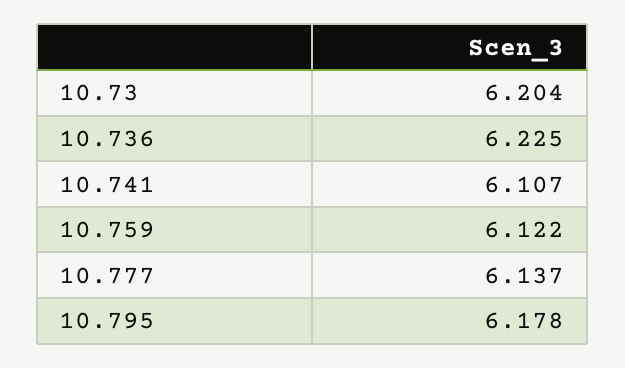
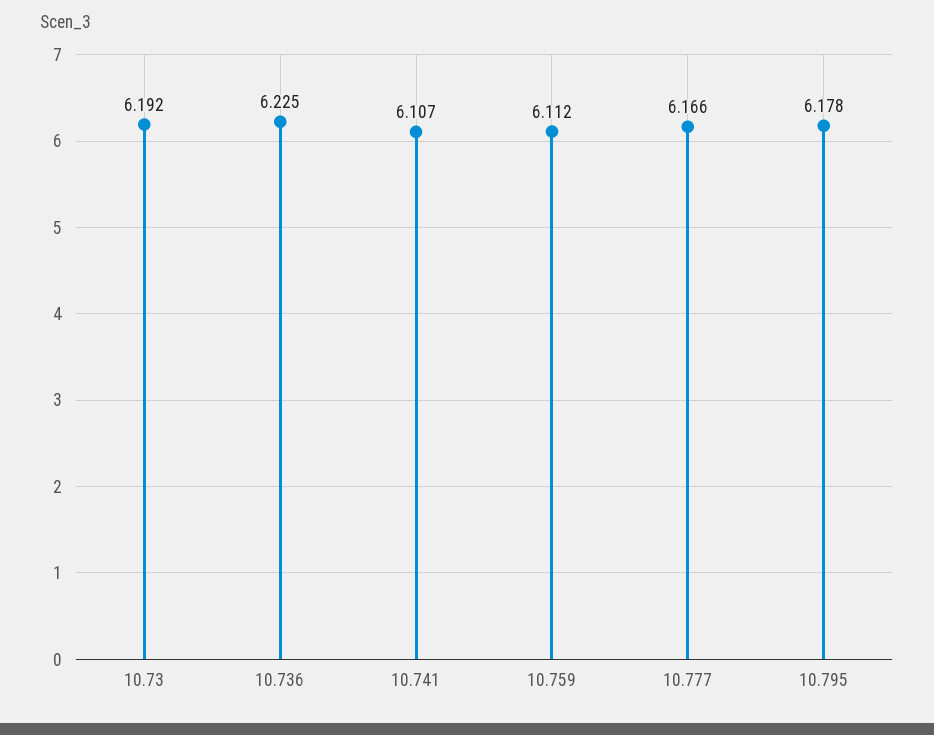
  {
-   "10.73": 6.204,
+   "10.73": 6.192,
    "10.736": 6.225,
    "10.741": 6.107,
-   "10.759": 6.122,
+   "10.759": 6.112,
-   "10.777": 6.137,
+   "10.777": 6.166,
    "10.795": 6.178
  }

